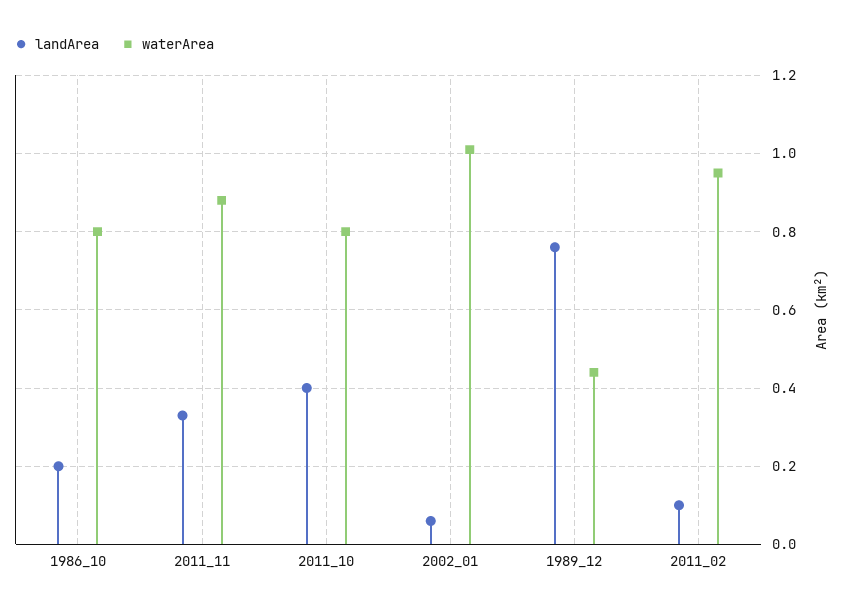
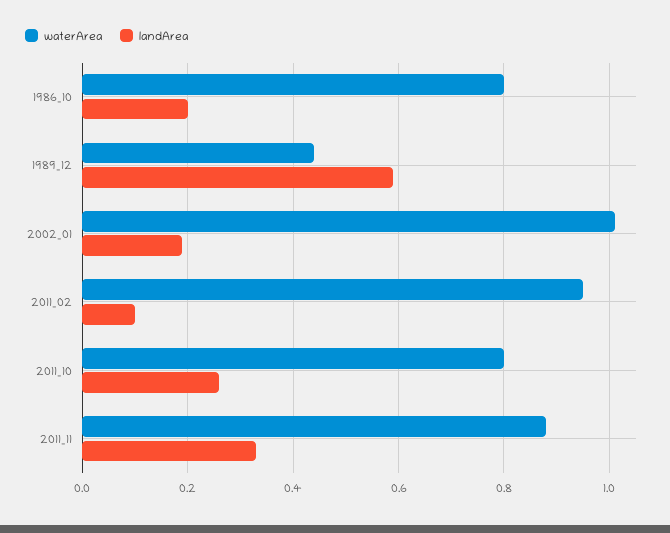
  {
    "landArea": {
      "1986_10": 0.2,
      "2011_11": 0.35,
-     "2011_10": 0.4,
+     "2011_10": 0.25,
-     "2002_01": 0.05,
+     "2002_01": 0.2,
-     "1989_12": 0.75,
+     "1989_12": 0.6,
      "2011_02": 0.1
    },
    "waterArea": {
      "1986_10": 0.8,
      "2011_11": 0.9,
      "2011_10": 0.8,
      "2002_01": 1,
      "1989_12": 0.45,
      "2011_02": 0.95
    }
  }

